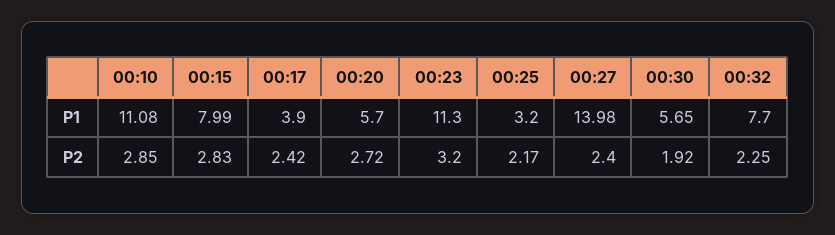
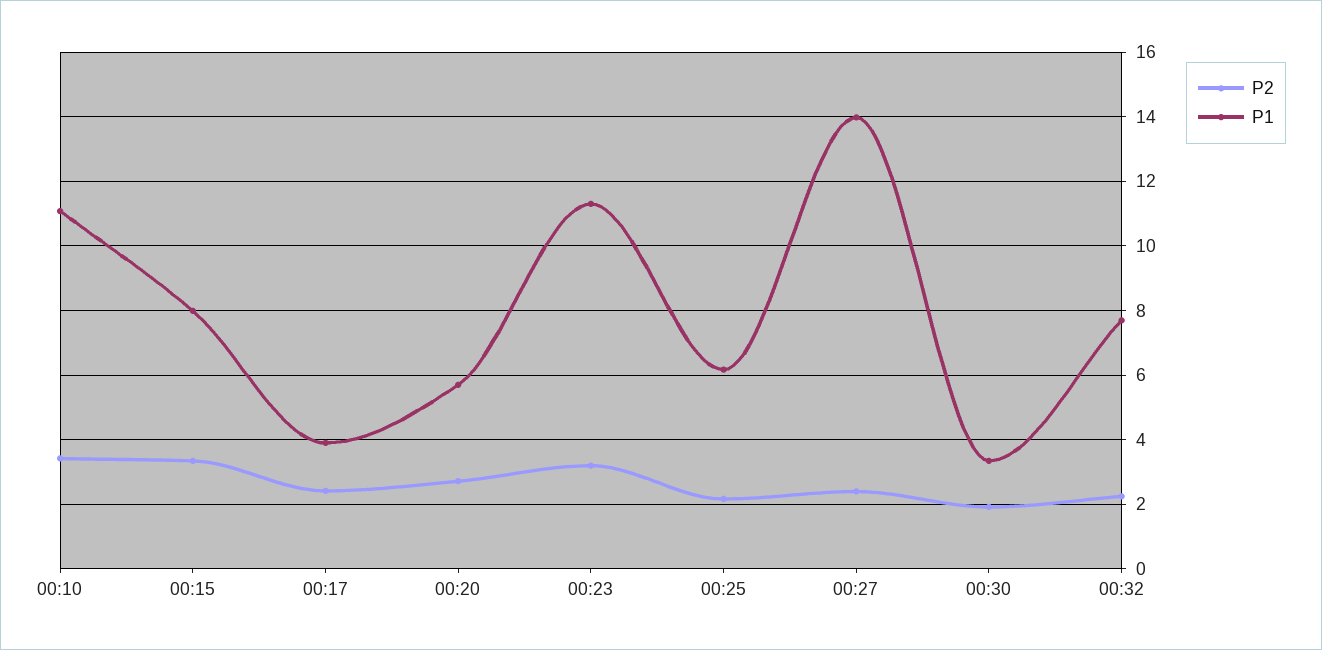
  {
    "P1": {
      "00:10": 11.08,
      "00:15": 7.99,
      "00:17": 3.9,
      "00:20": 5.7,
      "00:23": 11.3,
-     "00:25": 3.2,
+     "00:25": 6.2,
      "00:27": 13.98,
-     "00:30": 5.65,
+     "00:30": 3.4,
      "00:32": 7.7
    },
    "P2": {
-     "00:10": 2.85,
+     "00:10": 3.4,
-     "00:15": 2.83,
+     "00:15": 3.4,
      "00:17": 2.42,
      "00:20": 2.72,
      "00:23": 3.2,
      "00:25": 2.17,
      "00:27": 2.4,
      "00:30": 1.92,
      "00:32": 2.25
    }
  }

